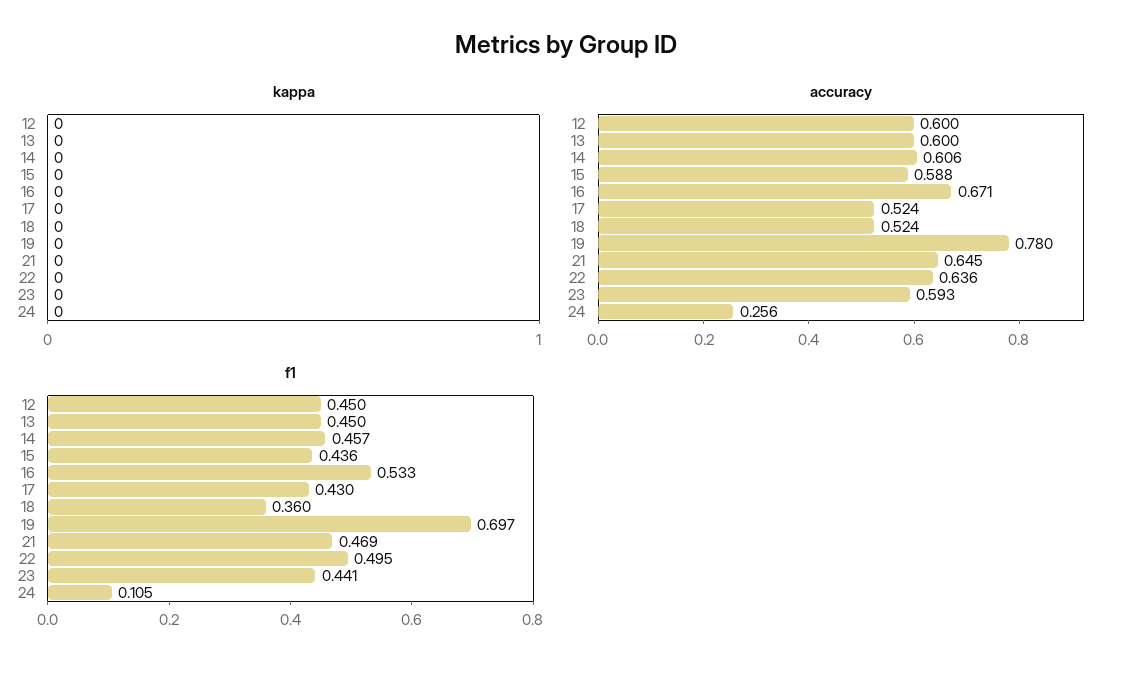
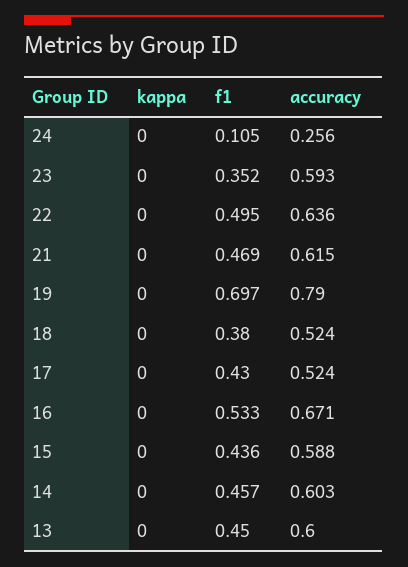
  {
    "kappa": {
-     "12": 0,
      "13": 0,
      "14": 0,
      "15": 0,
      "16": 0,
      "17": 0,
      "18": 0,
      "19": 0,
      "21": 0,
      "22": 0,
      "23": 0,
      "24": 0
    },
    "accuracy": {
-     "12": 0.6,
      "13": 0.6,
-     "14": 0.606,
+     "14": 0.603,
      "15": 0.588,
      "16": 0.671,
      "17": 0.524,
      "18": 0.524,
-     "19": 0.78,
+     "19": 0.79,
-     "21": 0.645,
+     "21": 0.615,
      "22": 0.636,
      "23": 0.593,
      "24": 0.256
    },
    "f1": {
-     "12": 0.45,
      "13": 0.45,
      "14": 0.457,
      "15": 0.436,
      "16": 0.533,
      "17": 0.43,
-     "18": 0.36,
+     "18": 0.38,
      "19": 0.697,
      "21": 0.469,
      "22": 0.495,
-     "23": 0.441,
+     "23": 0.352,
      "24": 0.105
    }
  }

